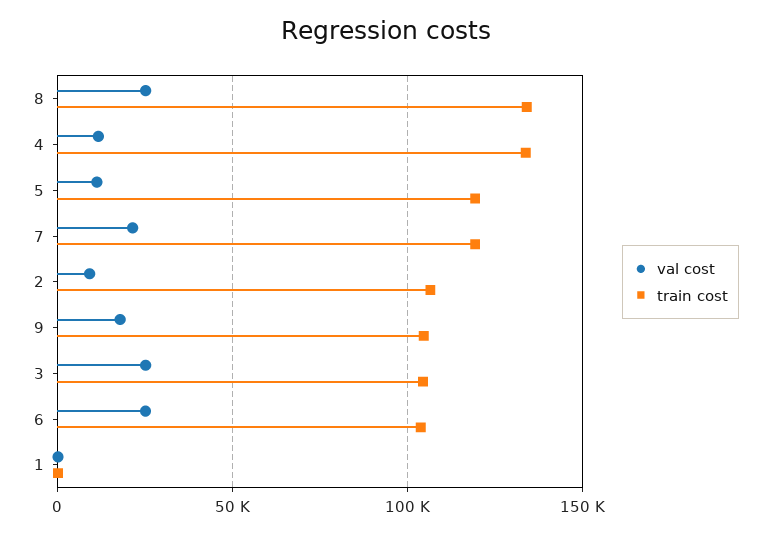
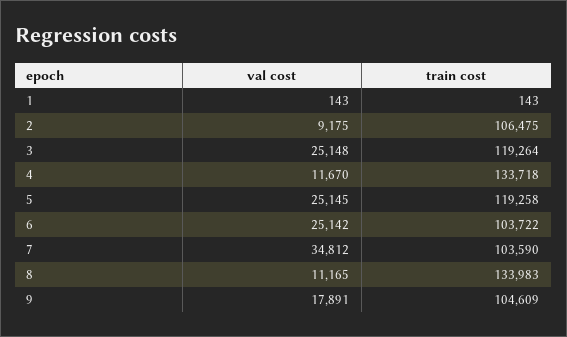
  {
    "val cost": {
-     "8": 25000,
+     "8": 11165,
      "4": 11670,
-     "5": 10000,
+     "5": 25145,
-     "7": 20000,
+     "7": 34812,
      "2": 9175,
      "9": 17891,
      "3": 25148,
      "6": 25142,
      "1": 143
    },
    "train cost": {
      "8": 133983,
      "4": 133718,
      "5": 119258,
-     "7": 120000,
+     "7": 103590,
      "2": 106475,
      "9": 104609,
-     "3": 105000,
+     "3": 119264,
      "6": 103722,
      "1": 143
    }
  }

